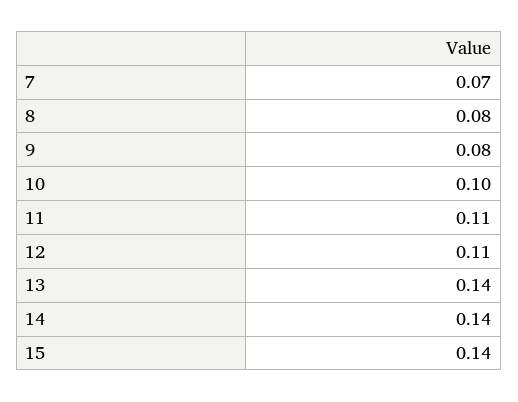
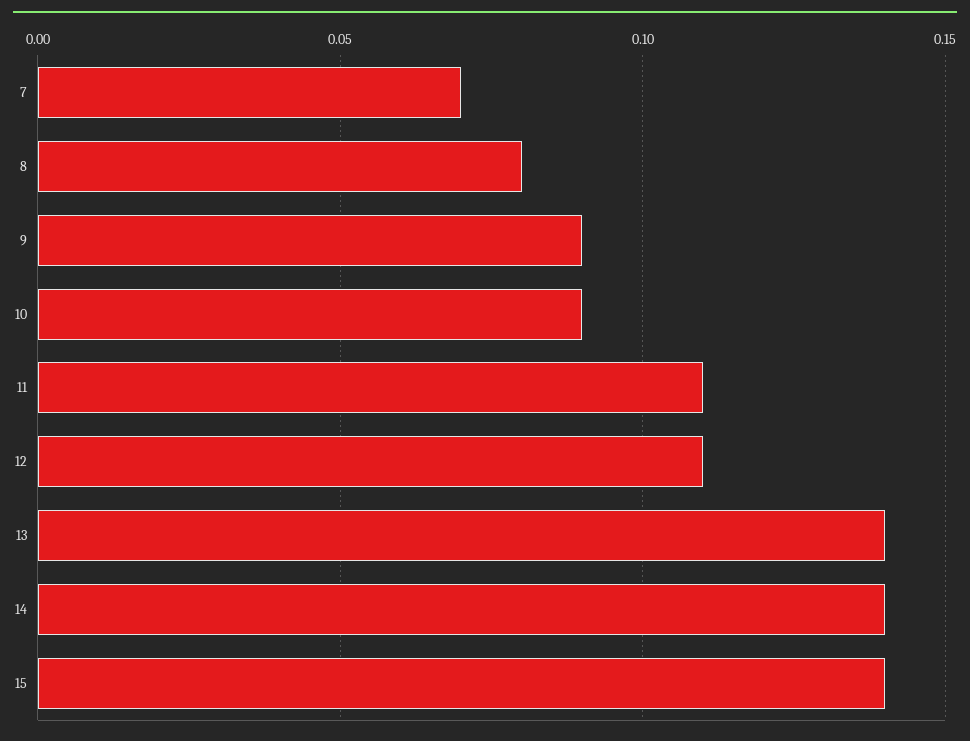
  {
    "7": 0.07,
    "8": 0.08,
-   "9": 0.08,
+   "9": 0.09,
-   "10": 0.1,
+   "10": 0.09,
    "11": 0.11,
    "12": 0.11,
    "13": 0.14,
    "14": 0.14,
    "15": 0.14
  }

